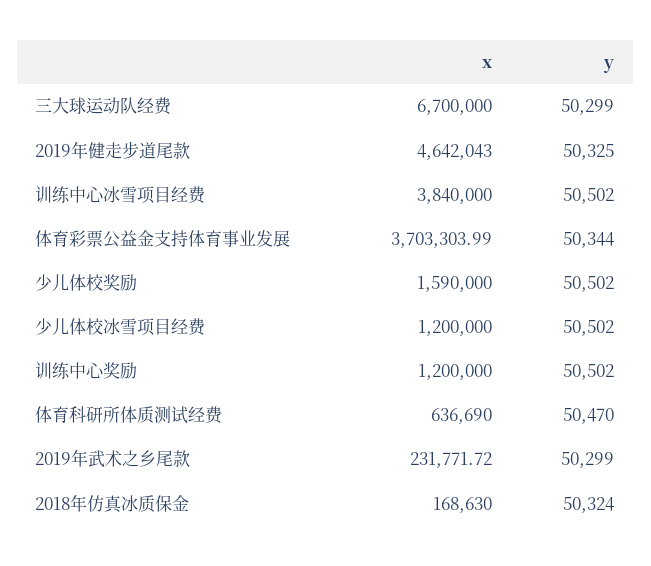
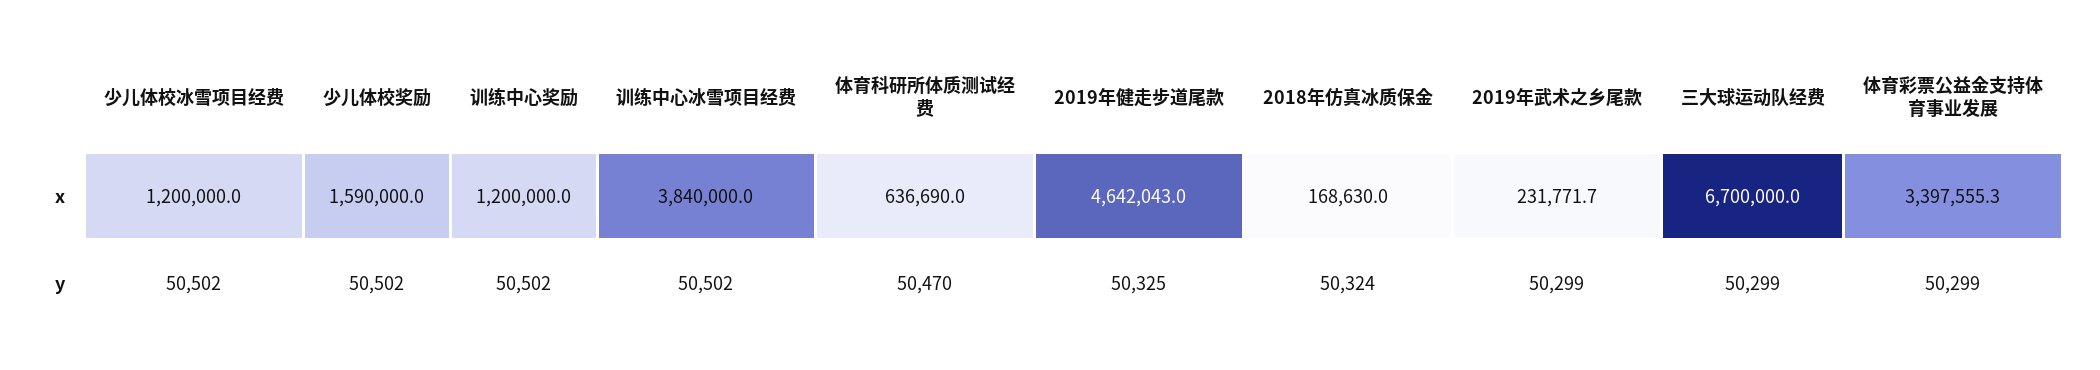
  {
    "x": {
      "三大球运动队经费": 6700000,
      "2019年健走步道尾款": 4642043,
      "训练中心冰雪项目经费": 3840000,
-     "体育彩票公益金支持体育事业发展": 3703303.99,
+     "体育彩票公益金支持体育事业发展": 3397555.3,
      "少儿体校奖励": 1590000,
      "少儿体校冰雪项目经费": 1200000,
      "训练中心奖励": 1200000,
      "体育科研所体质测试经费": 636690,
      "2019年武术之乡尾款": 231771.72,
      "2018年仿真冰质保金": 168630
    },
    "y": {
      "三大球运动队经费": 50299,
      "2019年健走步道尾款": 50325,
      "训练中心冰雪项目经费": 50502,
-     "体育彩票公益金支持体育事业发展": 50344,
+     "体育彩票公益金支持体育事业发展": 50299,
      "少儿体校奖励": 50502,
      "少儿体校冰雪项目经费": 50502,
      "训练中心奖励": 50502,
      "体育科研所体质测试经费": 50470,
      "2019年武术之乡尾款": 50299,
      "2018年仿真冰质保金": 50324
    }
  }

